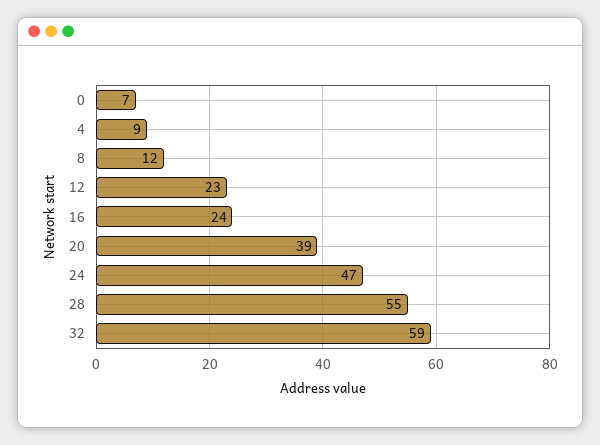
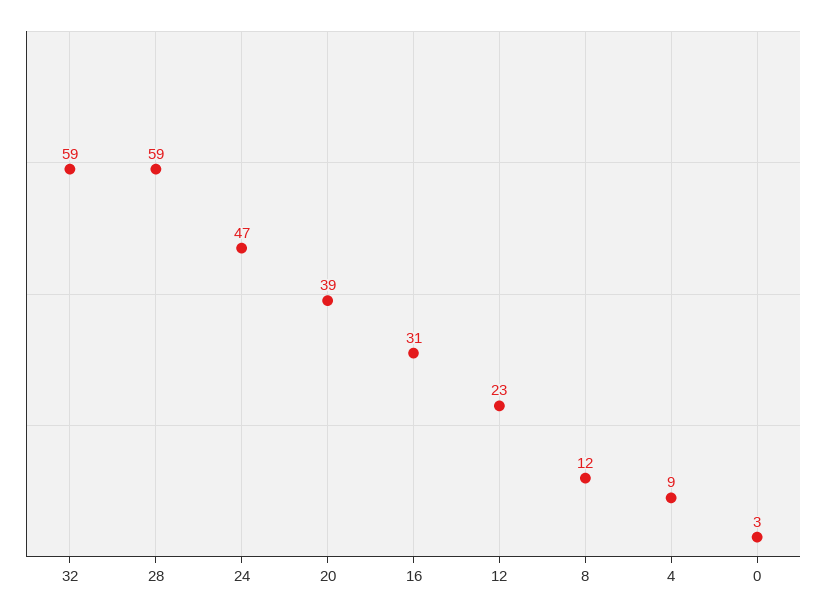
  {
-   "0": 7,
+   "0": 3,
    "4": 9,
    "8": 12,
    "12": 23,
-   "16": 24,
+   "16": 31,
    "20": 39,
    "24": 47,
-   "28": 55,
+   "28": 59,
    "32": 59
  }

